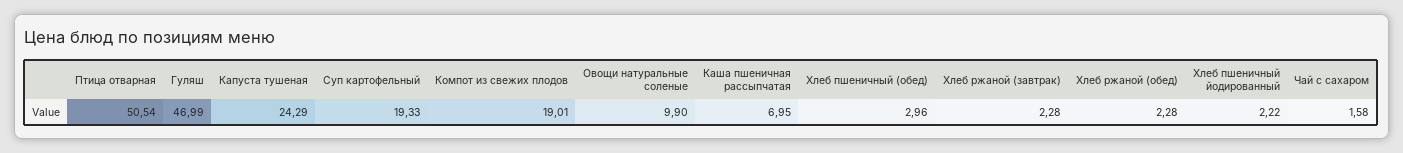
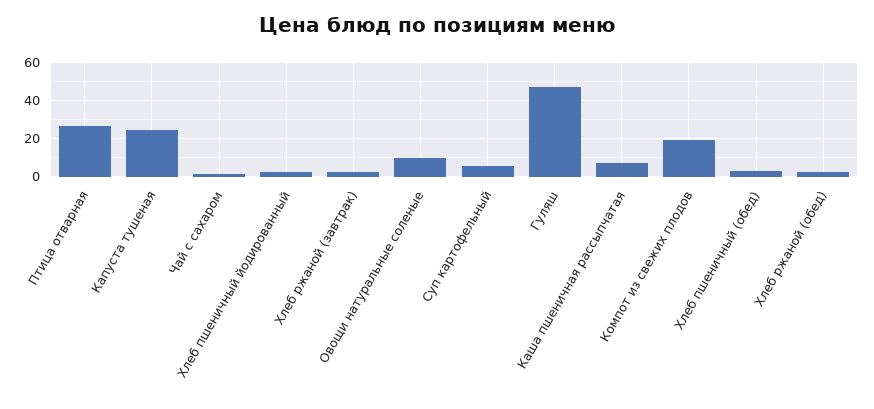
  {
-   "Птица отварная": 50.54,
+   "Птица отварная": 25,
    "Гуляш": 46.99,
    "Капуста тушеная": 24.29,
-   "Суп картофельный": 19.33,
+   "Суп картофельный": 5,
    "Компот из свежих плодов": 19.01,
    "Овощи натуральные соленые": 9.9,
    "Каша пшеничная рассыпчатая": 6.95,
    "Хлеб пшеничный (обед)": 2.96,
    "Хлеб ржаной (завтрак)": 2.28,
    "Хлеб ржаной (обед)": 2.28,
    "Хлеб пшеничный йодированный": 2.22,
    "Чай с сахаром": 1.58
  }

